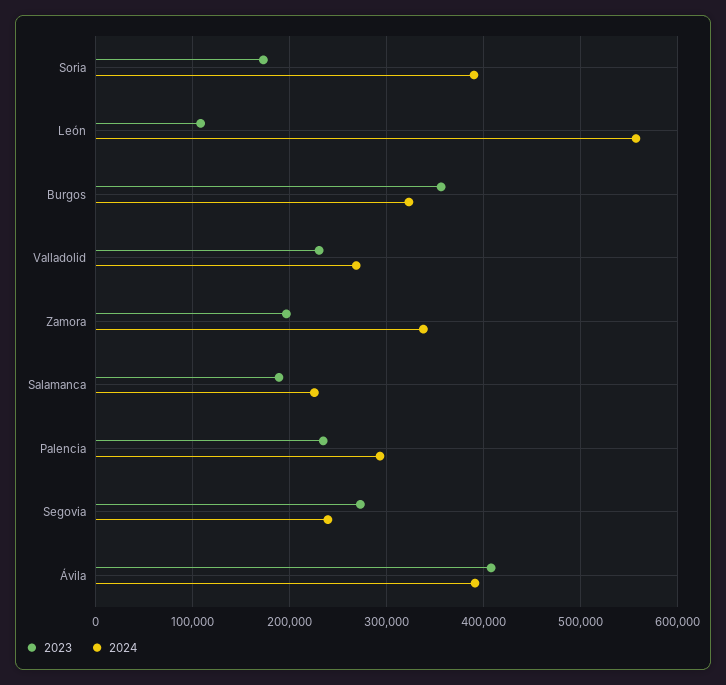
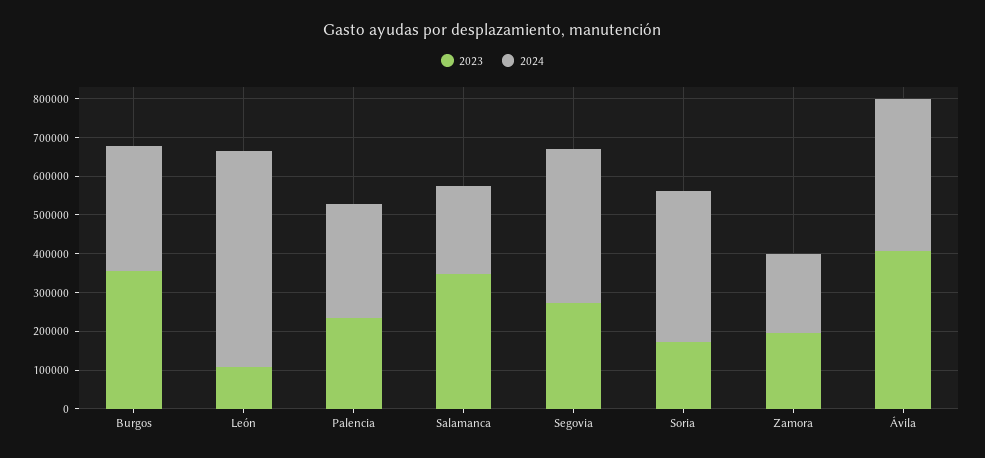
  {
    "2023": {
      "Soria": 170000,
      "León": 110000,
      "Burgos": 360000,
-     "Valladolid": 230000,
      "Zamora": 200000,
-     "Salamanca": 190000,
+     "Salamanca": 350000,
      "Palencia": 230000,
      "Segovia": 270000,
      "Ávila": 410000
    },
    "2024": {
      "Soria": 390000,
      "León": 560000,
      "Burgos": 320000,
-     "Valladolid": 270000,
-     "Zamora": 340000,
+     "Zamora": 200000,
      "Salamanca": 230000,
      "Palencia": 290000,
-     "Segovia": 240000,
+     "Segovia": 400000,
      "Ávila": 390000
    }
  }

